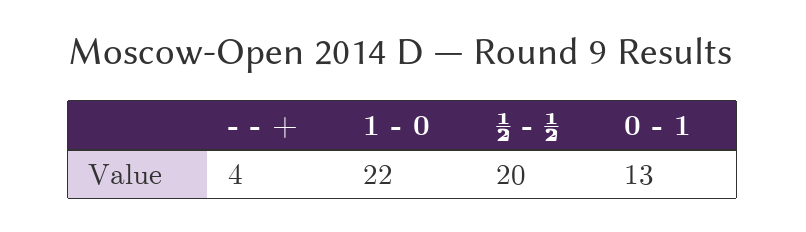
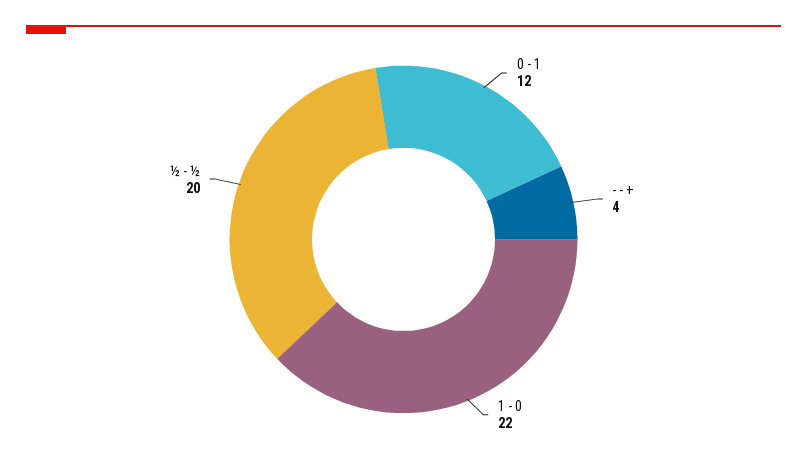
  {
    "- - +": 4,
    "1 - 0": 22,
    "½ - ½": 20,
-   "0 - 1": 13
+   "0 - 1": 12
  }

